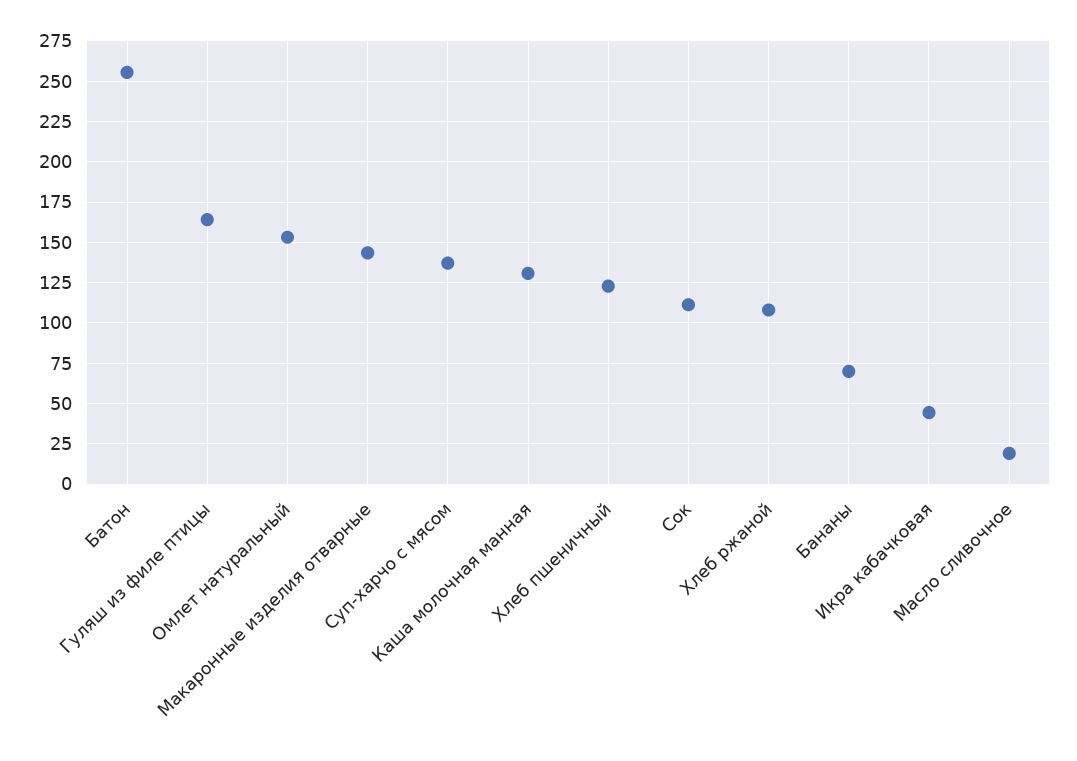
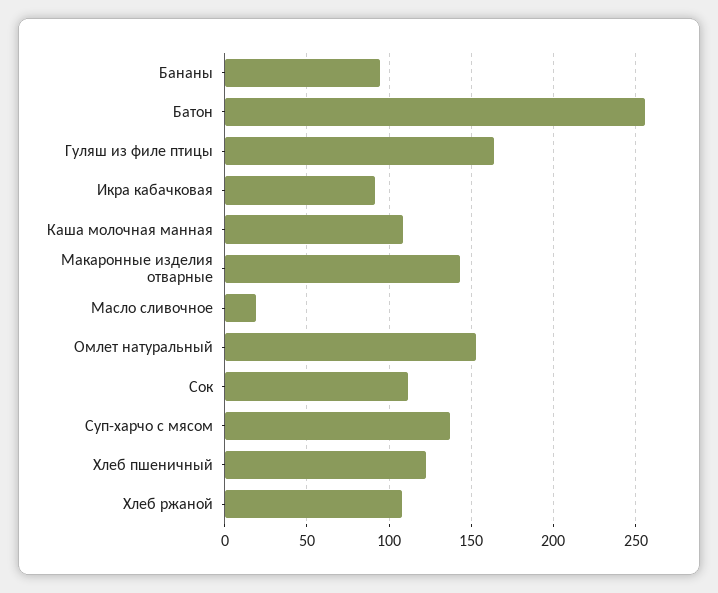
  {
    "Батон": 255,
    "Гуляш из филе птицы": 165,
    "Омлет натуральный": 155,
    "Макаронные изделия отварные": 145,
    "Суп-харчо с мясом": 135,
-   "Каша молочная манная": 130,
+   "Каша молочная манная": 110,
    "Хлеб пшеничный": 125,
    "Сок": 110,
    "Хлеб ржаной": 110,
-   "Бананы": 70,
+   "Бананы": 95,
-   "Икра кабачковая": 45,
+   "Икра кабачковая": 90,
    "Масло сливочное": 20
  }

